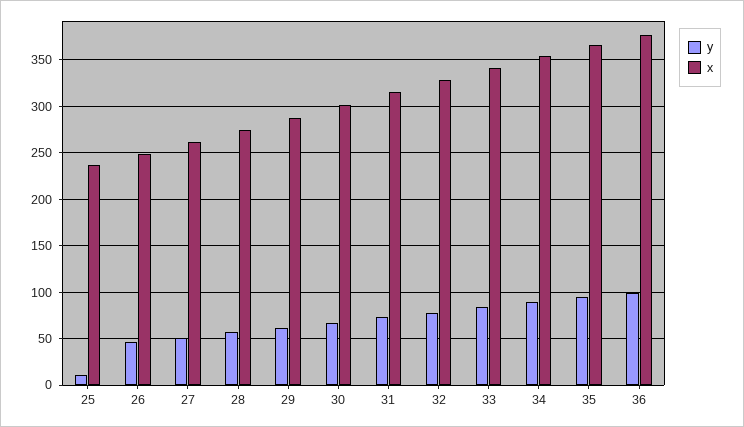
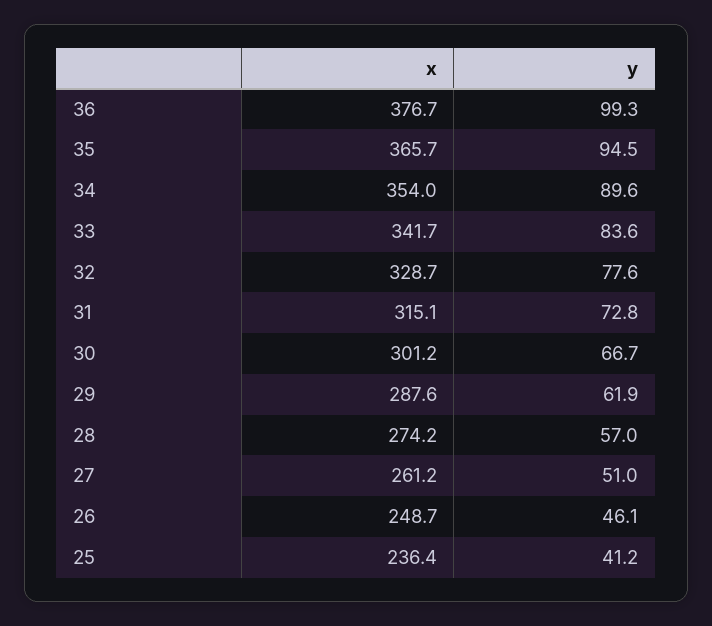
  {
    "y": {
-     "25": 10,
+     "25": 41.2,
      "26": 46.1,
      "27": 51,
      "28": 57,
      "29": 61.9,
      "30": 66.7,
      "31": 72.8,
      "32": 77.6,
      "33": 83.6,
      "34": 89.6,
      "35": 94.5,
      "36": 99.3
    },
    "x": {
      "25": 236.4,
      "26": 248.7,
      "27": 261.2,
      "28": 274.2,
      "29": 287.6,
      "30": 301.2,
      "31": 315.1,
      "32": 328.7,
      "33": 341.7,
      "34": 354,
      "35": 365.7,
      "36": 376.7
    }
  }

